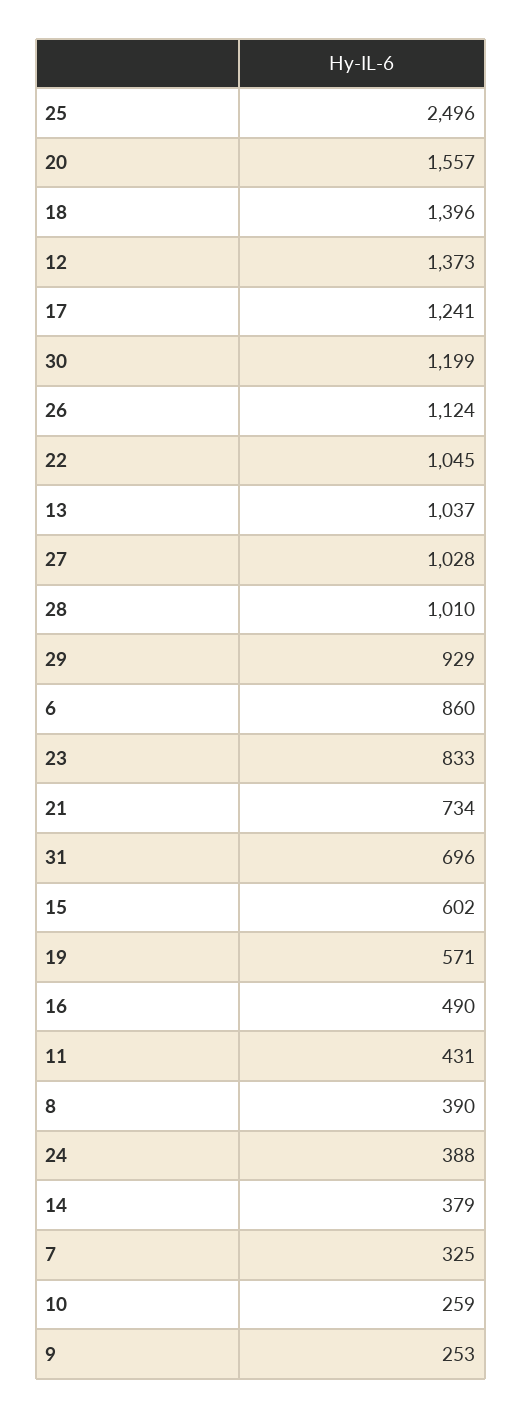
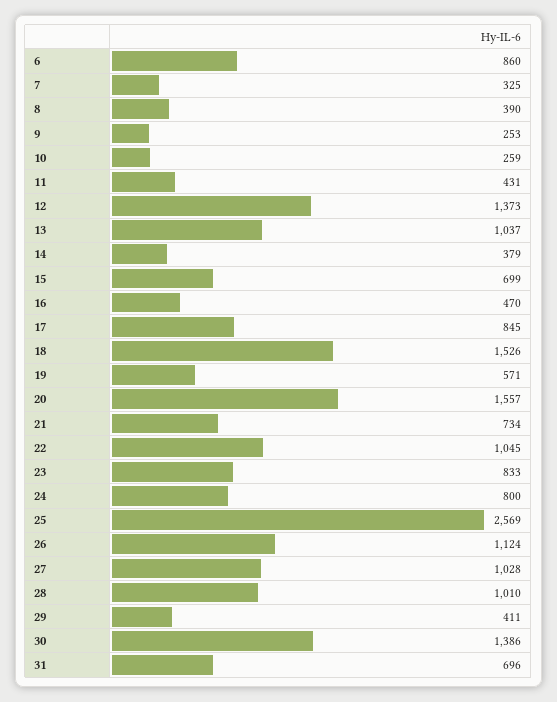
  {
-   "25": 2496,
+   "25": 2569,
    "20": 1557,
-   "18": 1396,
+   "18": 1526,
    "12": 1373,
-   "17": 1241,
+   "17": 845,
-   "30": 1199,
+   "30": 1386,
    "26": 1124,
    "22": 1045,
    "13": 1037,
    "27": 1028,
    "28": 1010,
-   "29": 929,
+   "29": 411,
    "6": 860,
    "23": 833,
    "21": 734,
    "31": 696,
-   "15": 602,
+   "15": 699,
    "19": 571,
-   "16": 490,
+   "16": 470,
    "11": 431,
    "8": 390,
-   "24": 388,
+   "24": 800,
    "14": 379,
    "7": 325,
    "10": 259,
    "9": 253
  }

